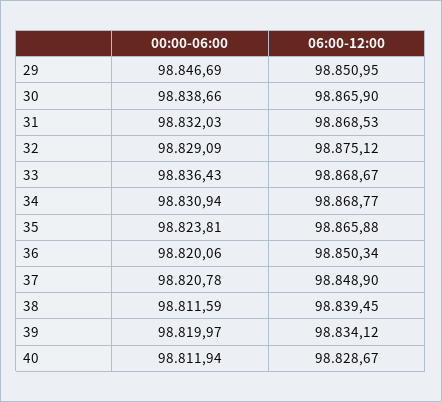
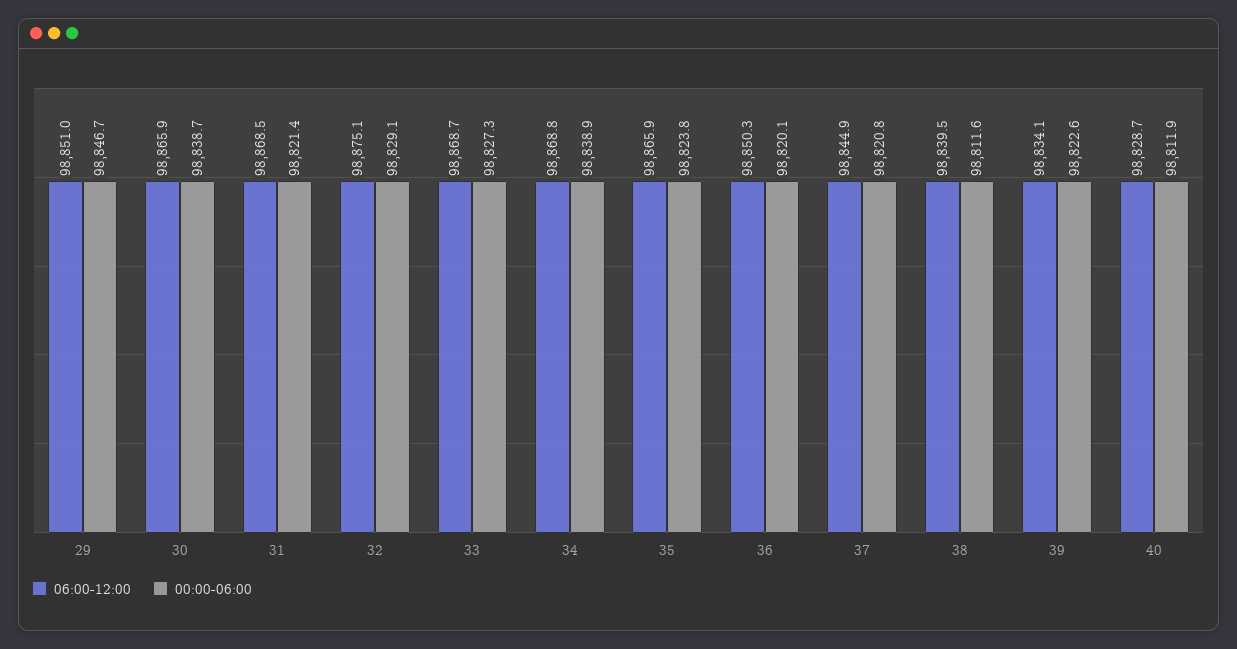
  {
    "00:00-06:00": {
      "29": 98846.69,
      "30": 98838.66,
-     "31": 98832.03,
+     "31": 98821.4,
      "32": 98829.09,
-     "33": 98836.43,
+     "33": 98827.3,
-     "34": 98830.94,
+     "34": 98838.9,
      "35": 98823.81,
      "36": 98820.06,
      "37": 98820.78,
      "38": 98811.59,
-     "39": 98819.97,
+     "39": 98822.6,
      "40": 98811.94
    },
    "06:00-12:00": {
      "29": 98850.95,
      "30": 98865.9,
      "31": 98868.53,
      "32": 98875.12,
      "33": 98868.67,
      "34": 98868.77,
      "35": 98865.88,
      "36": 98850.34,
-     "37": 98848.9,
+     "37": 98844.9,
      "38": 98839.45,
      "39": 98834.12,
      "40": 98828.67
    }
  }

